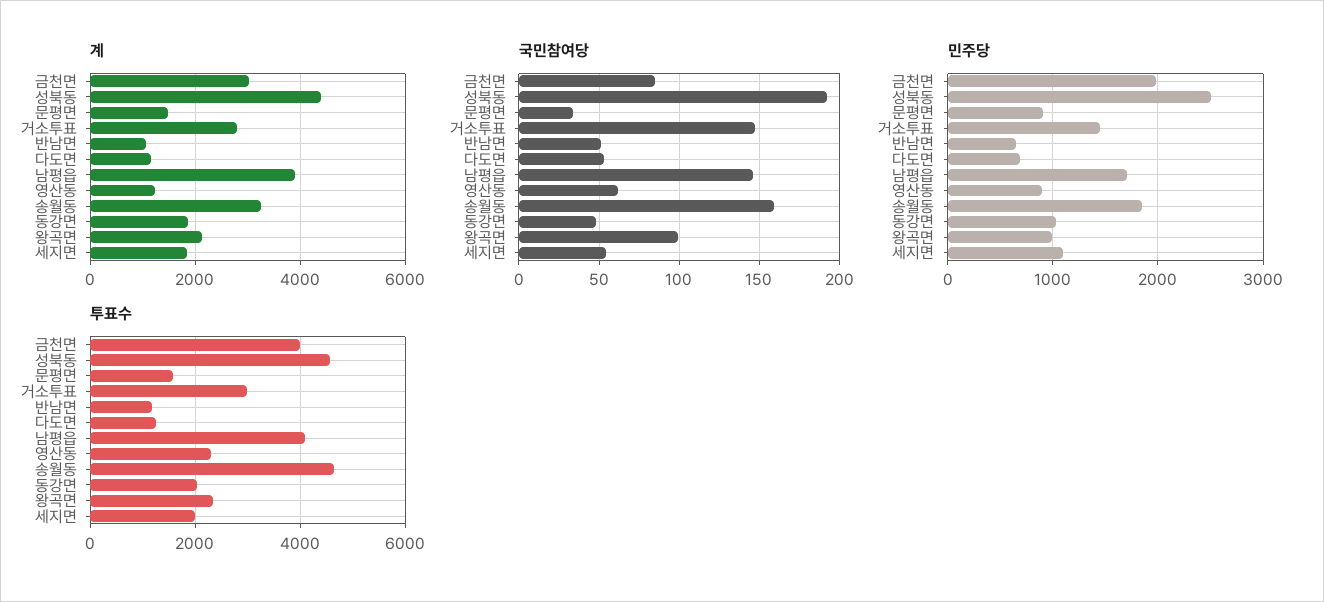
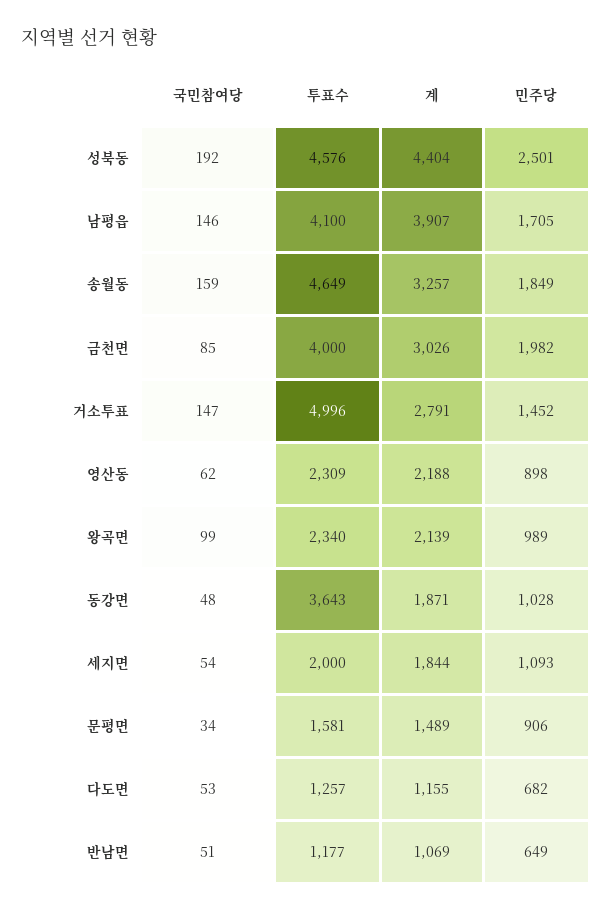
  {
    "계": {
      "금천면": 3026,
      "성북동": 4404,
      "문평면": 1489,
      "거소투표": 2791,
      "반남면": 1069,
      "다도면": 1155,
      "남평읍": 3907,
-     "영산동": 1200,
+     "영산동": 2188,
      "송월동": 3257,
      "동강면": 1871,
      "왕곡면": 2139,
      "세지면": 1844
    },
    "국민참여당": {
      "금천면": 85,
      "성북동": 192,
      "문평면": 34,
      "거소투표": 147,
      "반남면": 51,
      "다도면": 53,
      "남평읍": 146,
      "영산동": 62,
      "송월동": 159,
      "동강면": 48,
      "왕곡면": 99,
      "세지면": 54
    },
    "민주당": {
      "금천면": 1982,
      "성북동": 2501,
      "문평면": 906,
      "거소투표": 1452,
      "반남면": 649,
      "다도면": 682,
      "남평읍": 1705,
      "영산동": 898,
      "송월동": 1849,
      "동강면": 1028,
      "왕곡면": 989,
      "세지면": 1093
    },
    "투표수": {
      "금천면": 4000,
      "성북동": 4576,
      "문평면": 1581,
-     "거소투표": 3000,
+     "거소투표": 4996,
      "반남면": 1177,
      "다도면": 1257,
      "남평읍": 4100,
      "영산동": 2309,
      "송월동": 4649,
-     "동강면": 2000,
+     "동강면": 3643,
      "왕곡면": 2340,
      "세지면": 2000
    }
  }

